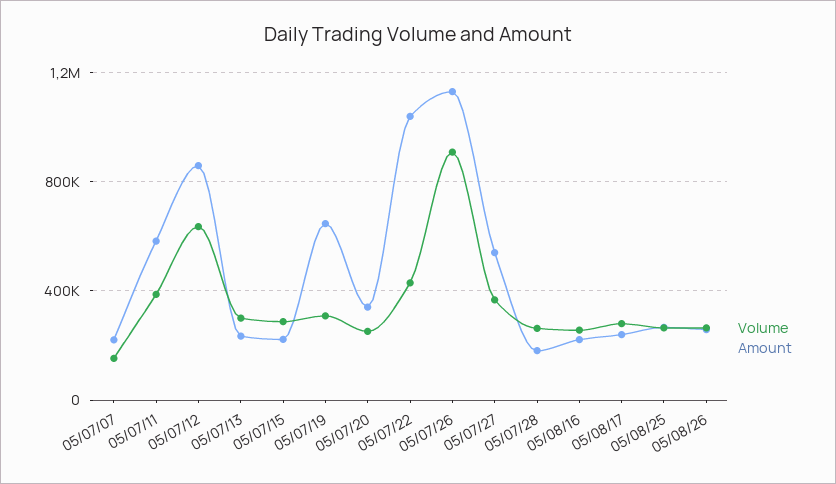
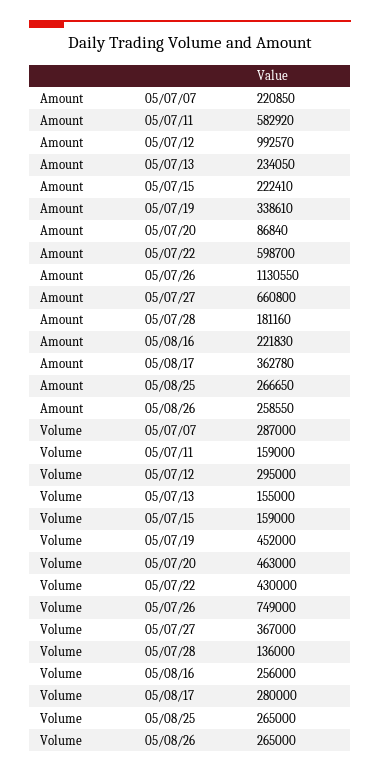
  {
    "Volume": {
-     "05/07/07": 150000,
+     "05/07/07": 287000,
-     "05/07/11": 400000,
+     "05/07/11": 159000,
-     "05/07/12": 650000,
+     "05/07/12": 295000,
-     "05/07/13": 300000,
+     "05/07/13": 155000,
-     "05/07/15": 300000,
+     "05/07/15": 159000,
-     "05/07/19": 300000,
+     "05/07/19": 452000,
-     "05/07/20": 250000,
+     "05/07/20": 463000,
      "05/07/22": 430000,
-     "05/07/26": 900000,
+     "05/07/26": 749000,
      "05/07/27": 367000,
-     "05/07/28": 250000,
+     "05/07/28": 136000,
      "05/08/16": 256000,
      "05/08/17": 280000,
      "05/08/25": 265000,
      "05/08/26": 265000
    },
    "Amount": {
      "05/07/07": 220850,
      "05/07/11": 582920,
-     "05/07/12": 850000,
+     "05/07/12": 992570,
      "05/07/13": 234050,
      "05/07/15": 222410,
-     "05/07/19": 650000,
+     "05/07/19": 338610,
-     "05/07/20": 350000,
+     "05/07/20": 86840,
-     "05/07/22": 1050000,
+     "05/07/22": 598700,
      "05/07/26": 1130550,
-     "05/07/27": 550000,
+     "05/07/27": 660800,
      "05/07/28": 181160,
      "05/08/16": 221830,
-     "05/08/17": 250000,
+     "05/08/17": 362780,
      "05/08/25": 266650,
      "05/08/26": 258550
    }
  }

